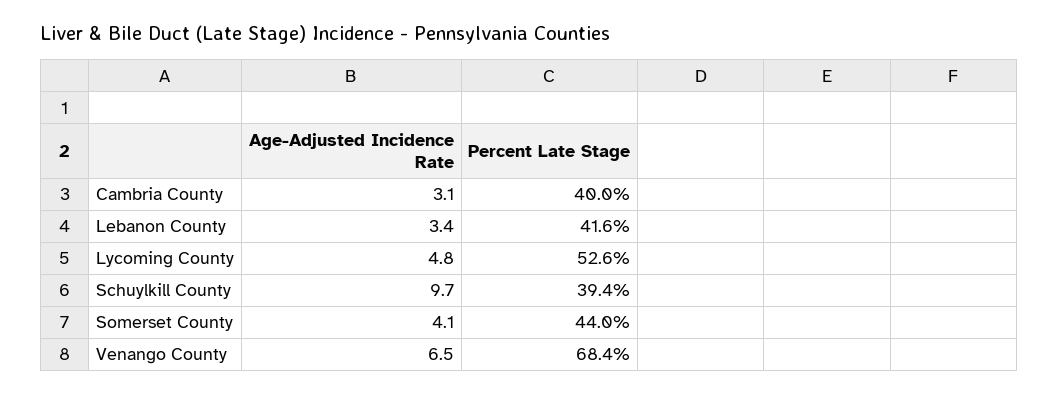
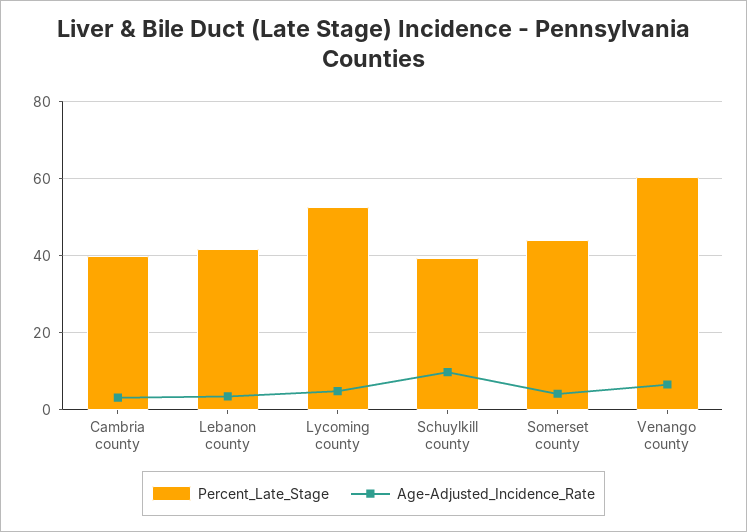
  {
    "Age-Adjusted Incidence Rate": {
      "Cambria County": 3.1,
      "Lebanon County": 3.4,
      "Lycoming County": 4.8,
      "Schuylkill County": 9.7,
      "Somerset County": 4.1,
      "Venango County": 6.5
    },
    "Percent Late Stage": {
      "Cambria County": 40,
      "Lebanon County": 41.6,
      "Lycoming County": 52.6,
      "Schuylkill County": 39.4,
      "Somerset County": 44,
-     "Venango County": 68.4
+     "Venango County": 60
    }
  }

